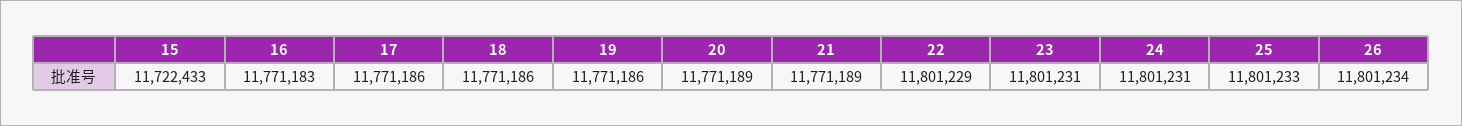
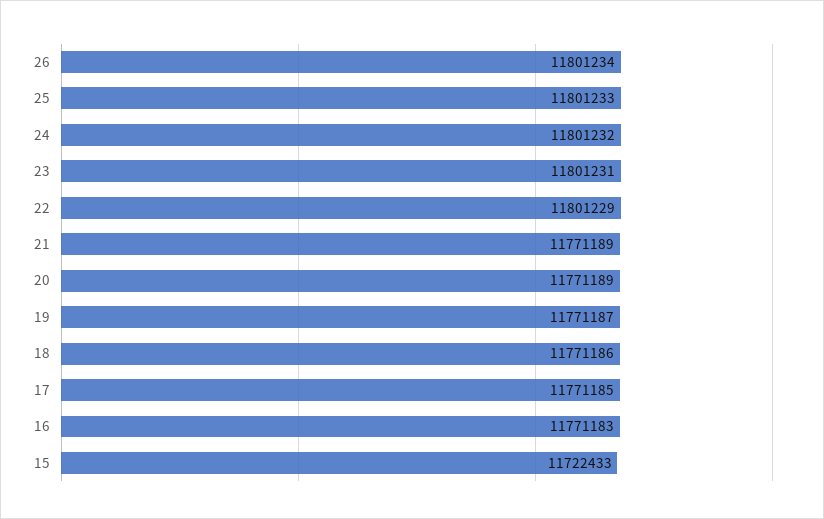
  {
    "15": 11722433,
    "16": 11771183,
-   "17": 11771186,
+   "17": 11771185,
    "18": 11771186,
-   "19": 11771186,
+   "19": 11771187,
    "20": 11771189,
    "21": 11771189,
    "22": 11801229,
    "23": 11801231,
-   "24": 11801231,
+   "24": 11801232,
    "25": 11801233,
    "26": 11801234
  }

